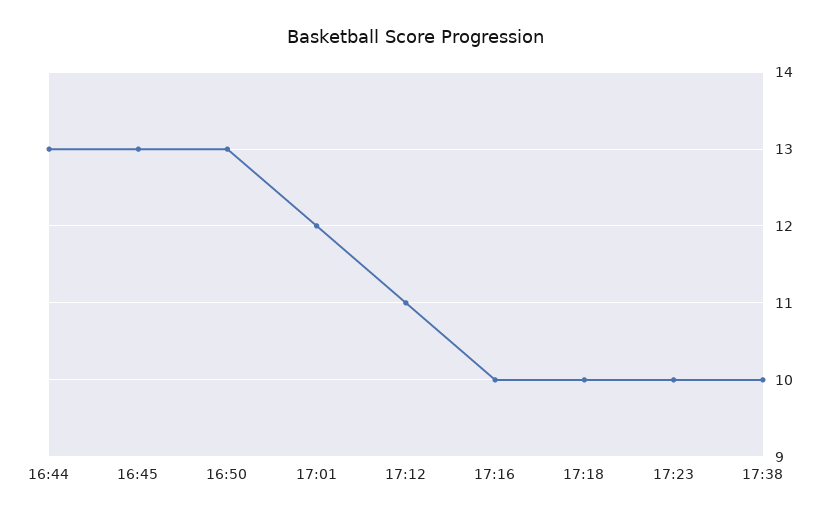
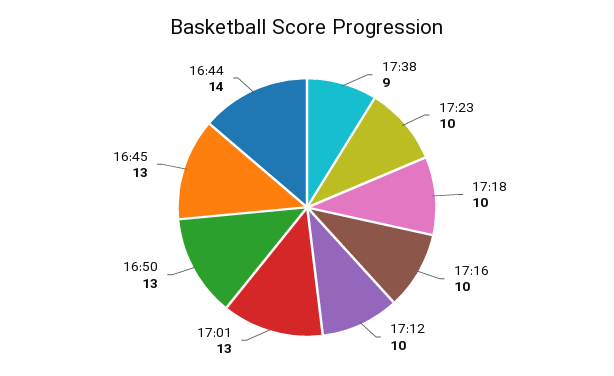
  {
-   "16:44": 13,
+   "16:44": 14,
    "16:45": 13,
    "16:50": 13,
-   "17:01": 12,
+   "17:01": 13,
-   "17:12": 11,
+   "17:12": 10,
    "17:16": 10,
    "17:18": 10,
    "17:23": 10,
-   "17:38": 10
+   "17:38": 9
  }

